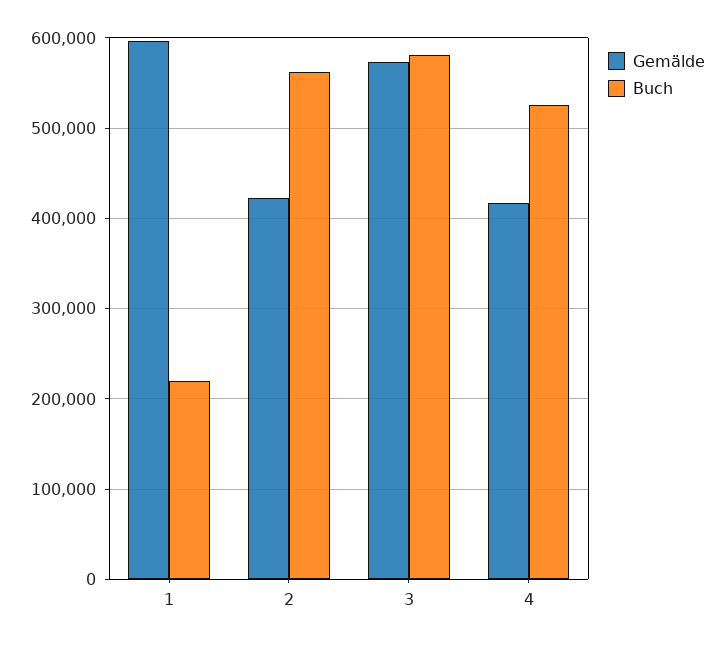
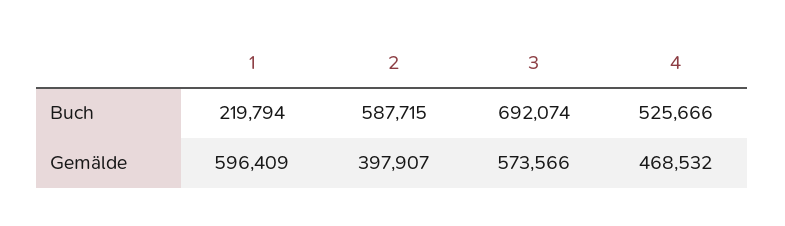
  {
    "Gemälde": {
      "1": 596409,
-     "2": 420000,
+     "2": 397907,
      "3": 573566,
-     "4": 420000
+     "4": 468532
    },
    "Buch": {
      "1": 219794,
-     "2": 560000,
+     "2": 587715,
-     "3": 580000,
+     "3": 692074,
      "4": 525666
    }
  }

